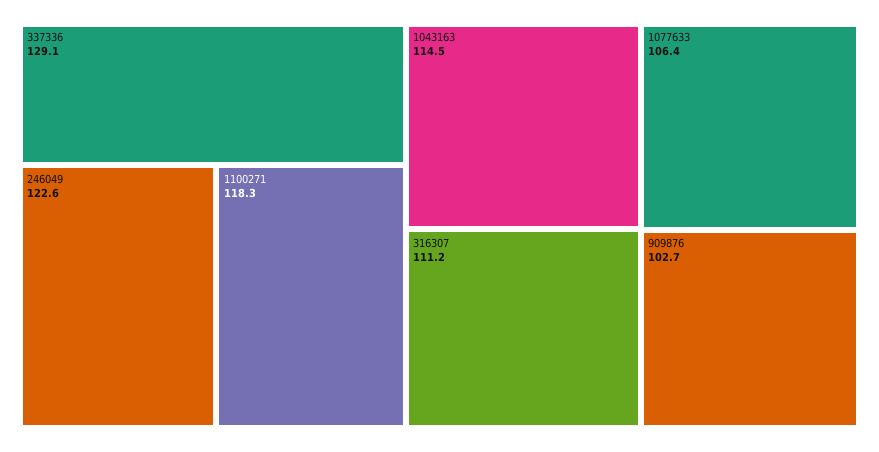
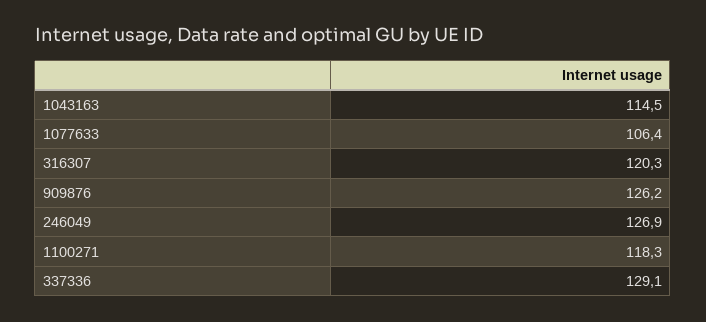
  {
    "337336": 129.1,
-   "246049": 122.6,
+   "246049": 126.9,
    "1100271": 118.3,
    "1043163": 114.5,
-   "316307": 111.2,
+   "316307": 120.3,
    "1077633": 106.4,
-   "909876": 102.7
+   "909876": 126.2
  }

